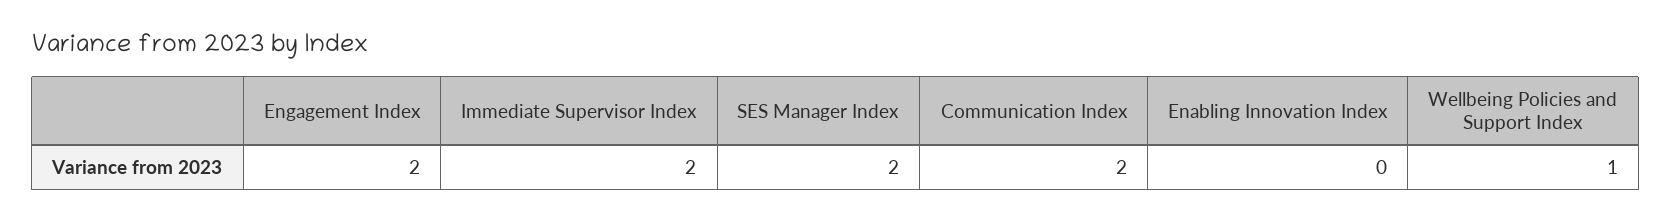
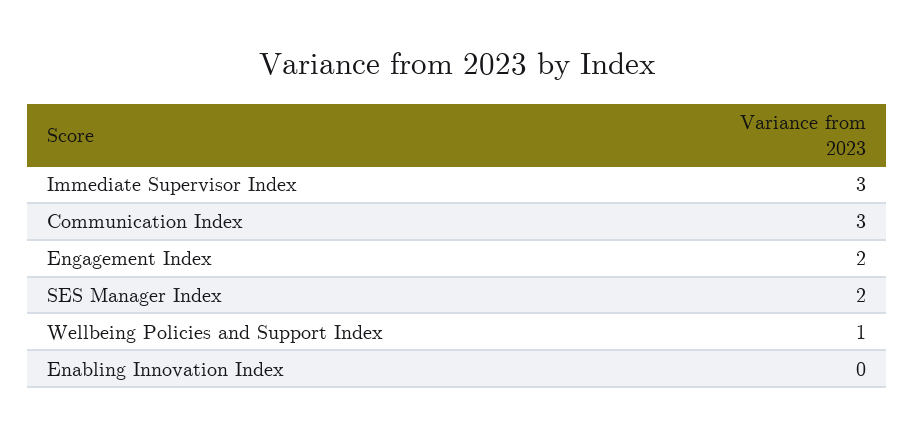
  {
    "Engagement Index": 2,
-   "Immediate Supervisor Index": 2,
+   "Immediate Supervisor Index": 3,
    "SES Manager Index": 2,
-   "Communication Index": 2,
+   "Communication Index": 3,
    "Enabling Innovation Index": 0,
    "Wellbeing Policies and Support Index": 1
  }

